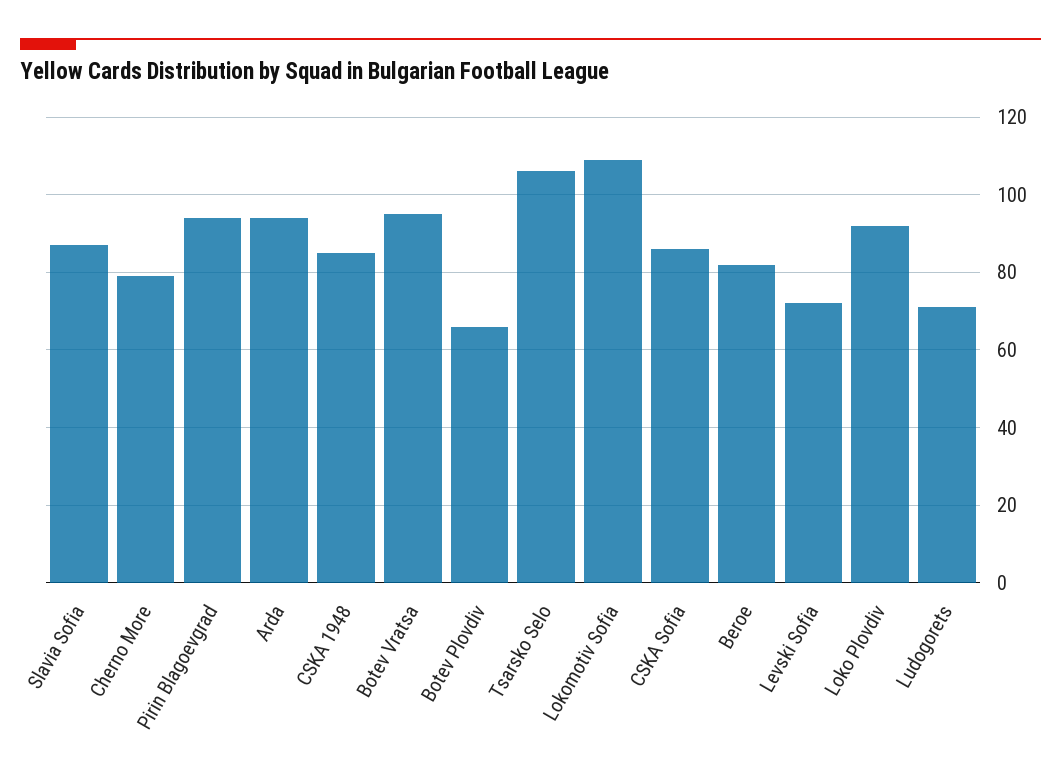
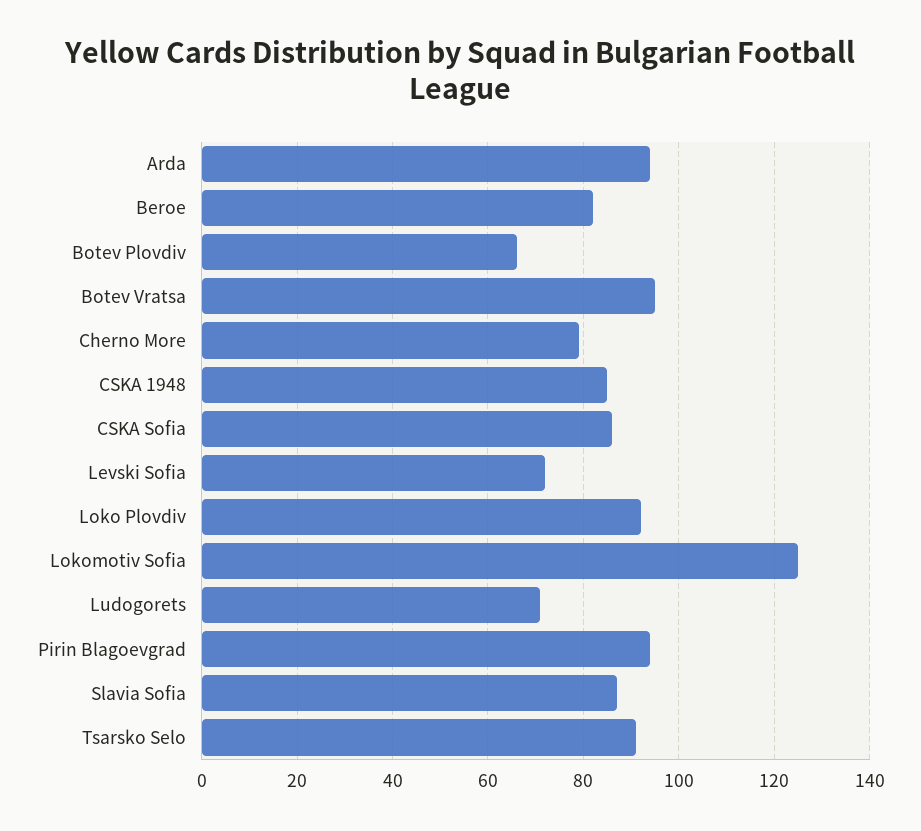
  {
    "Slavia Sofia": 85,
    "Cherno More": 80,
    "Pirin Blagoevgrad": 95,
    "Arda": 95,
    "CSKA 1948": 85,
    "Botev Vratsa": 95,
    "Botev Plovdiv": 65,
-   "Tsarsko Selo": 105,
+   "Tsarsko Selo": 90,
-   "Lokomotiv Sofia": 110,
+   "Lokomotiv Sofia": 125,
    "CSKA Sofia": 85,
    "Beroe": 80,
    "Levski Sofia": 70,
    "Loko Plovdiv": 90,
    "Ludogorets": 70
  }

